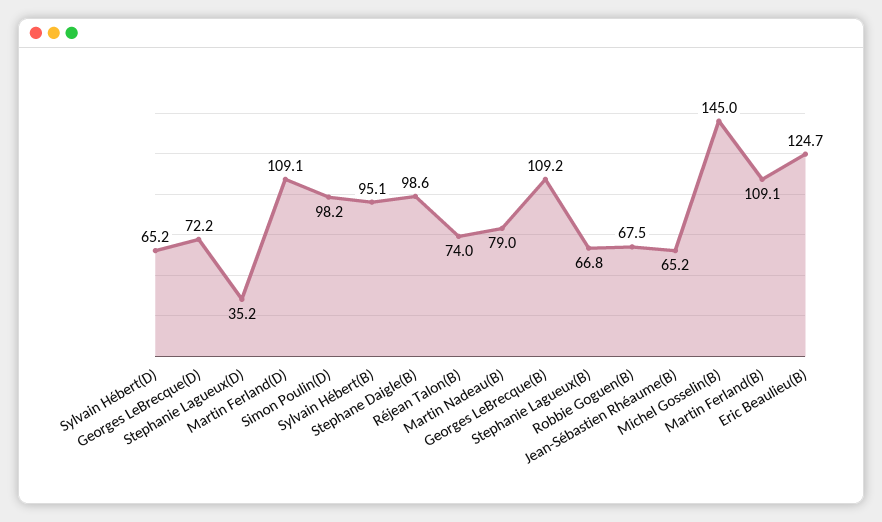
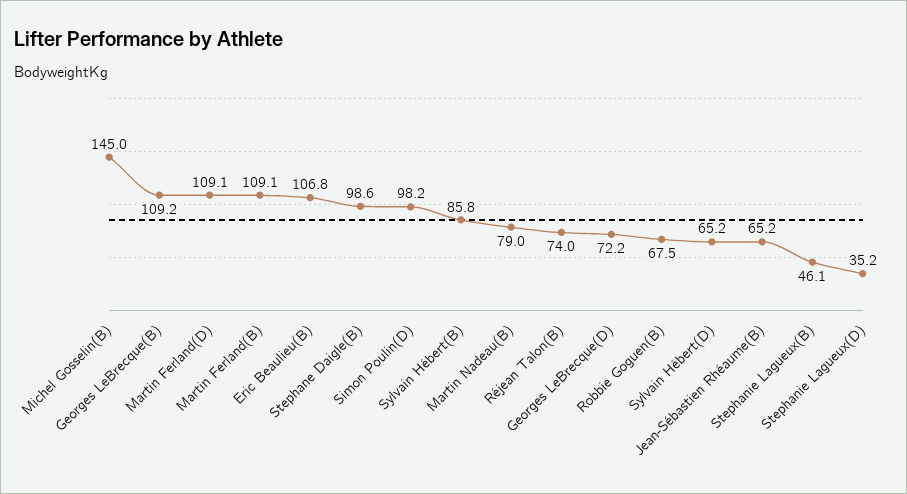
  {
    "Sylvain Hébert(D)": 65.2,
    "Georges LeBrecque(D)": 72.2,
    "Stephanie Lagueux(D)": 35.2,
    "Martin Ferland(D)": 109.1,
    "Simon Poulin(D)": 98.2,
-   "Sylvain Hébert(B)": 95.1,
+   "Sylvain Hébert(B)": 85.8,
    "Stephane Daigle(B)": 98.6,
    "Réjean Talon(B)": 74,
    "Martin Nadeau(B)": 79,
    "Georges LeBrecque(B)": 109.2,
-   "Stephanie Lagueux(B)": 66.8,
+   "Stephanie Lagueux(B)": 46.1,
    "Robbie Goguen(B)": 67.5,
    "Jean-Sébastien Rhéaume(B)": 65.2,
    "Michel Gosselin(B)": 145,
    "Martin Ferland(B)": 109.1,
-   "Eric Beaulieu(B)": 124.7
+   "Eric Beaulieu(B)": 106.8
  }

